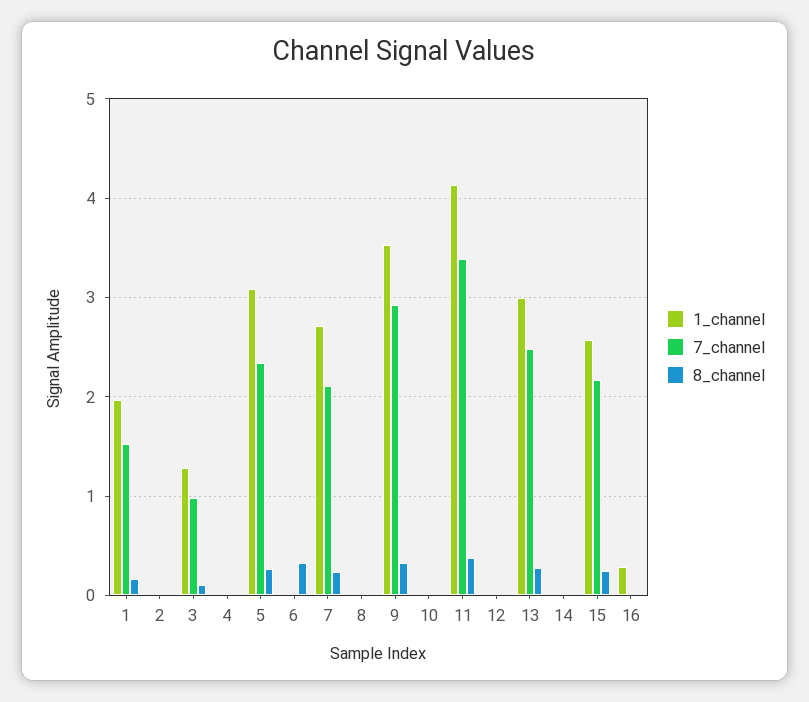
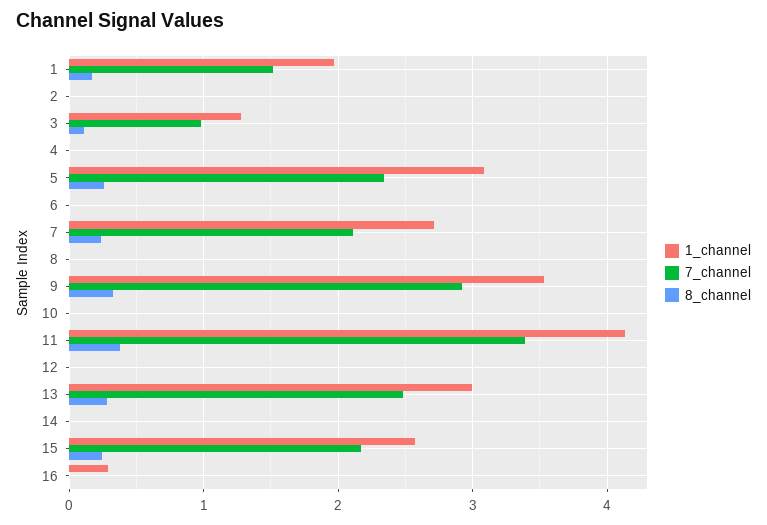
  {
    "1_channel": {
      "1": 2,
      "2": 0,
      "3": 1.3,
      "4": 0,
      "5": 3.1,
      "6": 0,
      "7": 2.7,
      "8": 0,
      "9": 3.5,
      "10": 0,
      "11": 4.1,
      "12": 0,
      "13": 3,
      "14": 0,
      "15": 2.6,
      "16": 0.3
    },
    "7_channel": {
      "1": 1.5,
      "2": 0,
      "3": 1,
      "4": 0,
      "5": 2.3,
      "6": 0,
      "7": 2.1,
      "8": 0,
      "9": 2.9,
      "10": 0,
      "11": 3.4,
      "12": 0,
      "13": 2.5,
      "14": 0,
      "15": 2.2,
      "16": 0
    },
    "8_channel": {
      "1": 0.2,
      "2": 0,
      "3": 0.1,
      "4": 0,
      "5": 0.3,
-     "6": 0.3,
+     "6": 0,
      "7": 0.2,
      "8": 0,
      "9": 0.3,
      "10": 0,
      "11": 0.4,
      "12": 0,
      "13": 0.3,
      "14": 0,
      "15": 0.2,
      "16": 0
    }
  }

